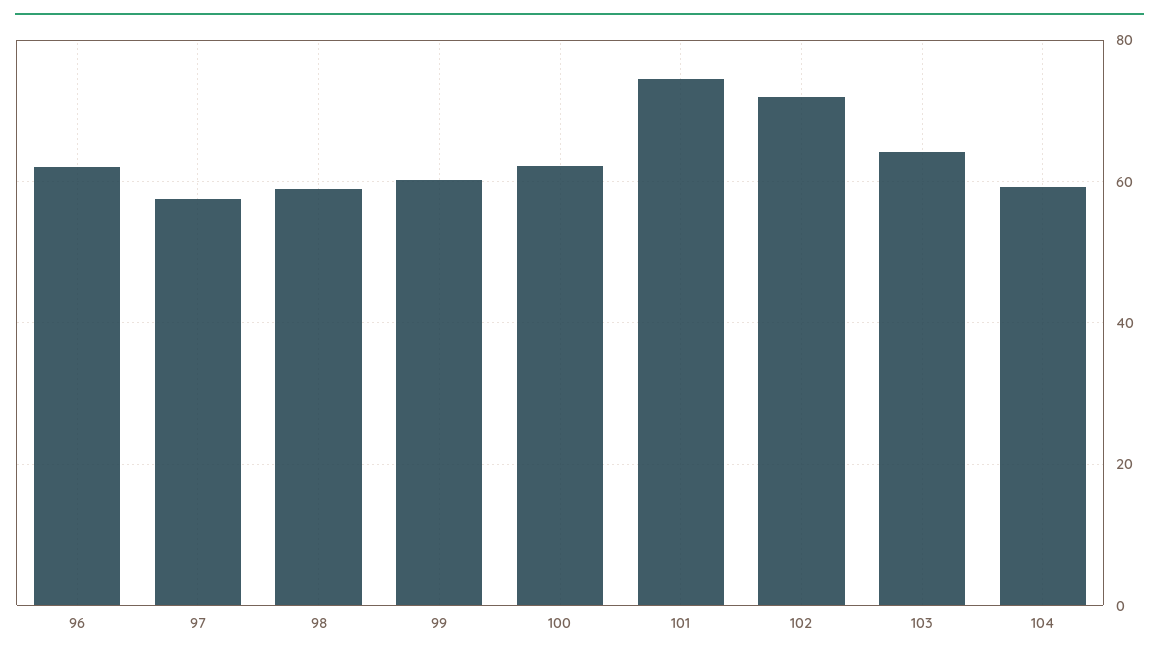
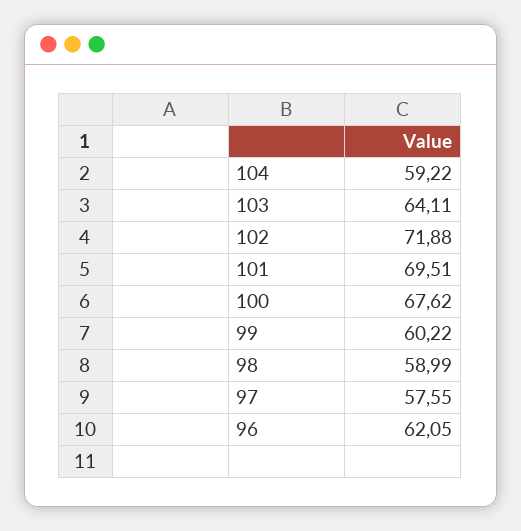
  {
    "96": 62.05,
    "97": 57.55,
    "98": 58.99,
    "99": 60.22,
-   "100": 62,
+   "100": 67.62,
-   "101": 74,
+   "101": 69.51,
    "102": 71.88,
    "103": 64.11,
    "104": 59.22
  }

